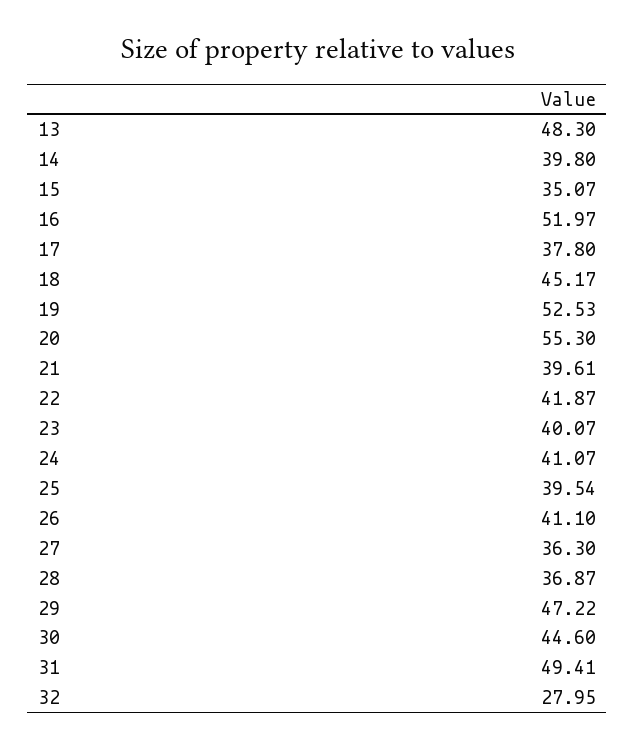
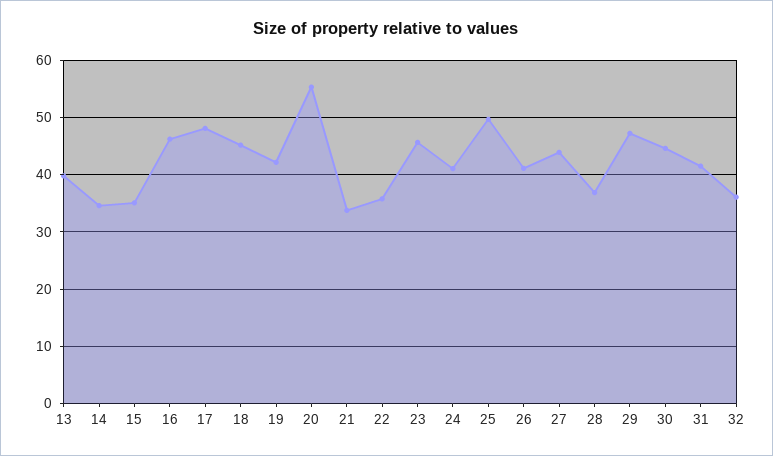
  {
-   "13": 48.3,
+   "13": 40,
-   "14": 39.8,
+   "14": 34,
    "15": 35.07,
-   "16": 51.97,
+   "16": 46,
-   "17": 37.8,
+   "17": 48,
    "18": 45.17,
-   "19": 52.53,
+   "19": 42,
    "20": 55.3,
-   "21": 39.61,
+   "21": 34,
-   "22": 41.87,
+   "22": 36,
-   "23": 40.07,
+   "23": 46,
    "24": 41.07,
-   "25": 39.54,
+   "25": 50,
    "26": 41.1,
-   "27": 36.3,
+   "27": 44,
    "28": 36.87,
    "29": 47.22,
    "30": 44.6,
-   "31": 49.41,
+   "31": 42,
-   "32": 27.95
+   "32": 36
  }

